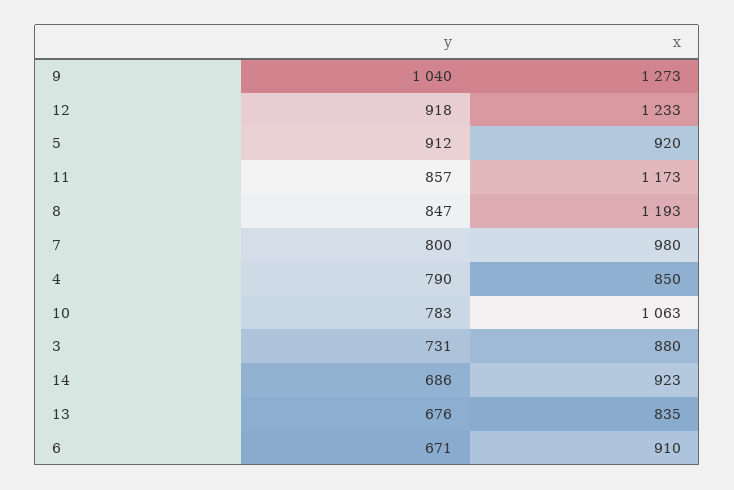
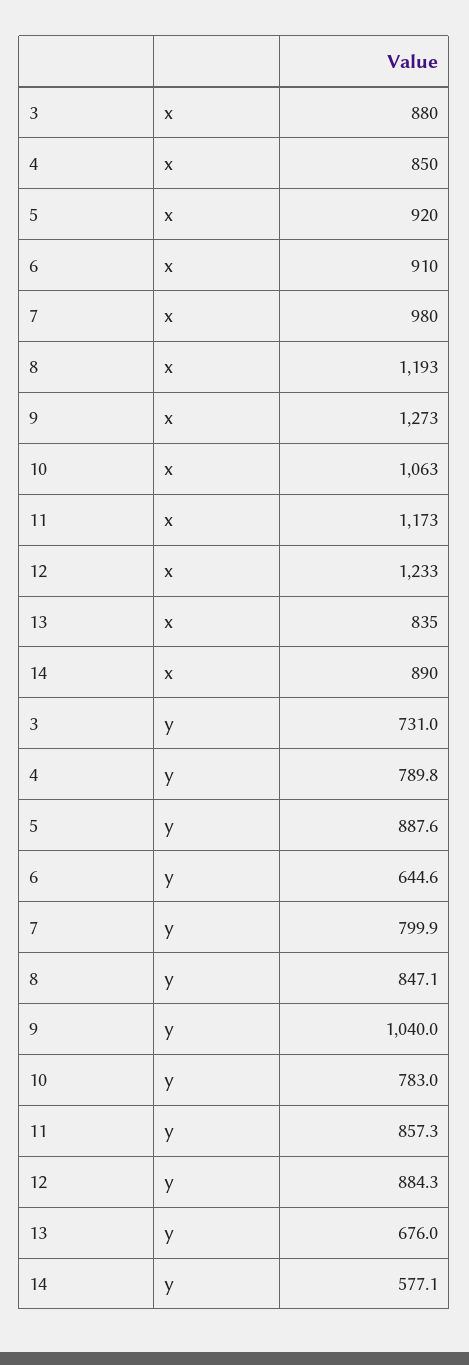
  {
    "y": {
      "9": 1040,
-     "12": 918,
+     "12": 884.3,
-     "5": 912,
+     "5": 887.6,
      "11": 857.3,
      "8": 847.1,
      "7": 799.9,
      "4": 789.8,
      "10": 783,
      "3": 731,
-     "14": 686,
+     "14": 577.1,
      "13": 676,
-     "6": 671
+     "6": 644.6
    },
    "x": {
      "9": 1273,
      "12": 1233,
      "5": 920,
      "11": 1173,
      "8": 1193,
      "7": 980,
      "4": 850,
      "10": 1063,
      "3": 880,
-     "14": 923,
+     "14": 890,
      "13": 835,
      "6": 910
    }
  }

